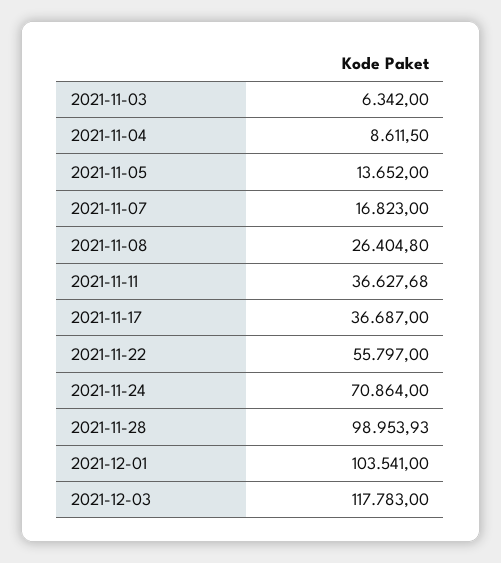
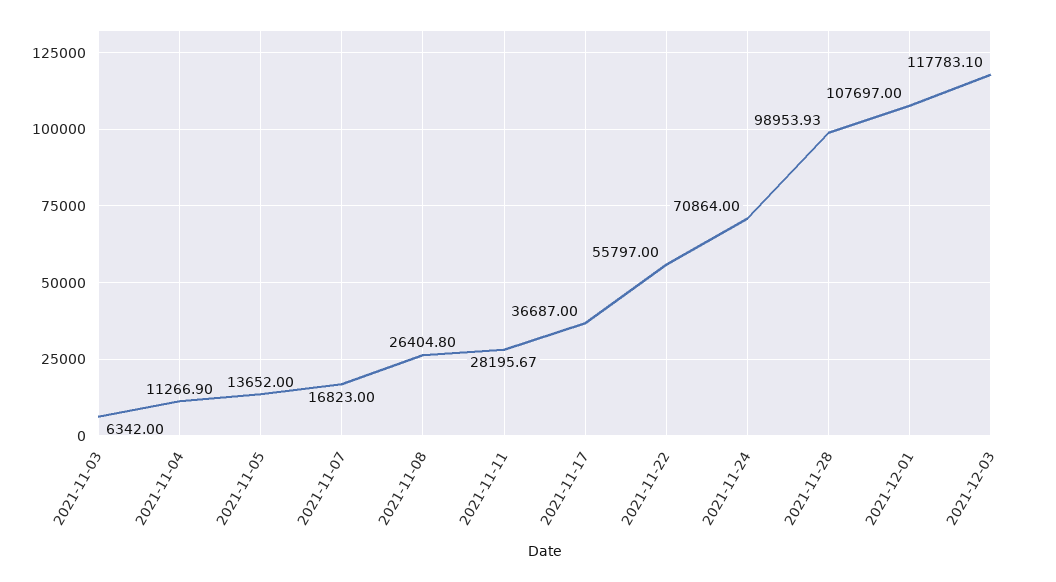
  {
    "2021-11-03": 6342,
-   "2021-11-04": 8611.5,
+   "2021-11-04": 11266.9,
    "2021-11-05": 13652,
    "2021-11-07": 16823,
    "2021-11-08": 26404.8,
-   "2021-11-11": 36627.68,
+   "2021-11-11": 28195.67,
    "2021-11-17": 36687,
    "2021-11-22": 55797,
    "2021-11-24": 70864,
    "2021-11-28": 98953.93,
-   "2021-12-01": 103541,
+   "2021-12-01": 107697,
-   "2021-12-03": 117783
+   "2021-12-03": 117783.1
  }

